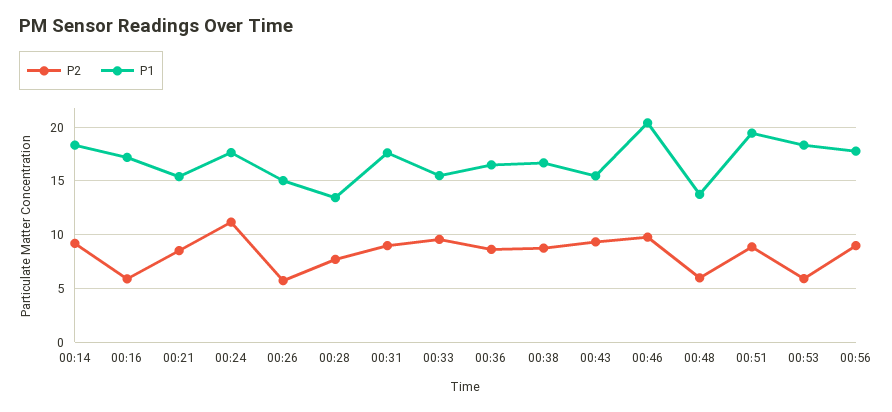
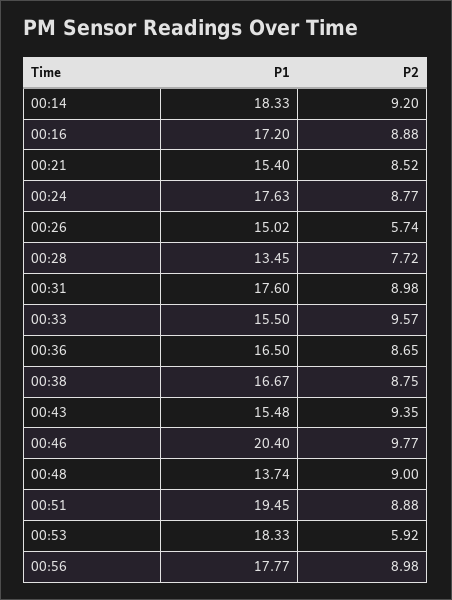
  {
    "P2": {
      "00:14": 9.2,
-     "00:16": 6,
+     "00:16": 8.88,
      "00:21": 8.52,
-     "00:24": 11,
+     "00:24": 8.77,
      "00:26": 5.74,
      "00:28": 7.72,
      "00:31": 8.98,
      "00:33": 9.57,
      "00:36": 8.65,
      "00:38": 8.75,
      "00:43": 9.35,
      "00:46": 9.77,
-     "00:48": 6,
+     "00:48": 9,
      "00:51": 8.88,
      "00:53": 5.92,
      "00:56": 8.98
    },
    "P1": {
      "00:14": 18.33,
      "00:16": 17.2,
      "00:21": 15.4,
      "00:24": 17.63,
      "00:26": 15.02,
      "00:28": 13.45,
      "00:31": 17.6,
      "00:33": 15.5,
      "00:36": 16.5,
      "00:38": 16.67,
      "00:43": 15.48,
      "00:46": 20.4,
      "00:48": 13.74,
      "00:51": 19.45,
      "00:53": 18.33,
      "00:56": 17.77
    }
  }

